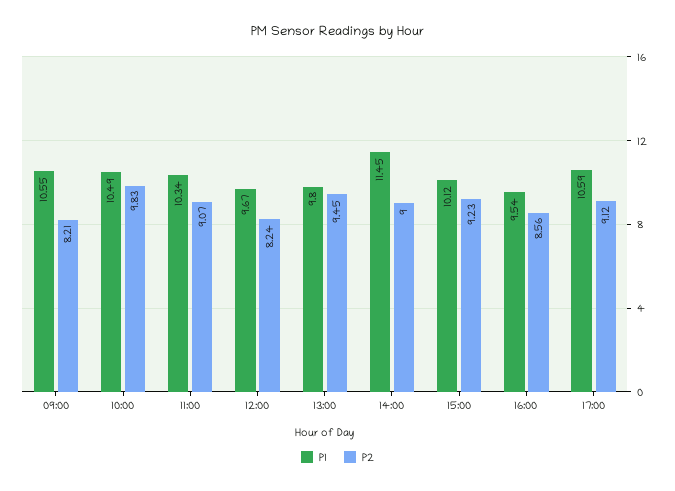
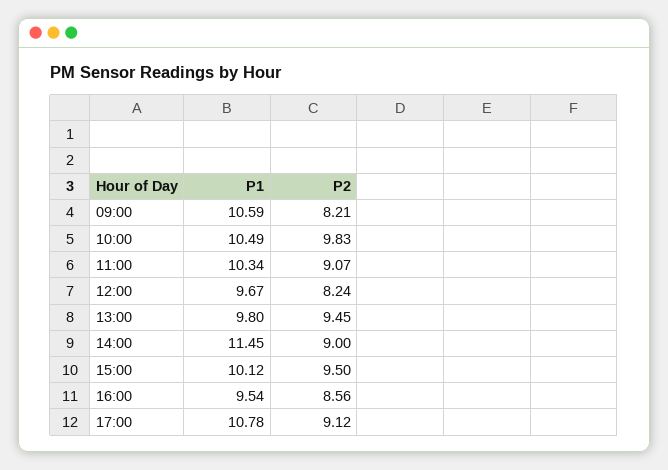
  {
    "P1": {
-     "09:00": 10.55,
+     "09:00": 10.59,
      "10:00": 10.49,
      "11:00": 10.34,
      "12:00": 9.67,
      "13:00": 9.8,
      "14:00": 11.45,
      "15:00": 10.12,
      "16:00": 9.54,
-     "17:00": 10.59
+     "17:00": 10.78
    },
    "P2": {
      "09:00": 8.21,
      "10:00": 9.83,
      "11:00": 9.07,
      "12:00": 8.24,
      "13:00": 9.45,
      "14:00": 9,
-     "15:00": 9.23,
+     "15:00": 9.5,
      "16:00": 8.56,
      "17:00": 9.12
    }
  }

